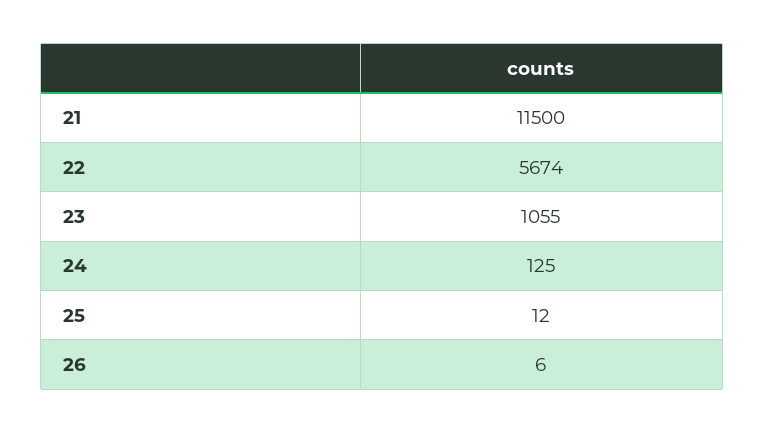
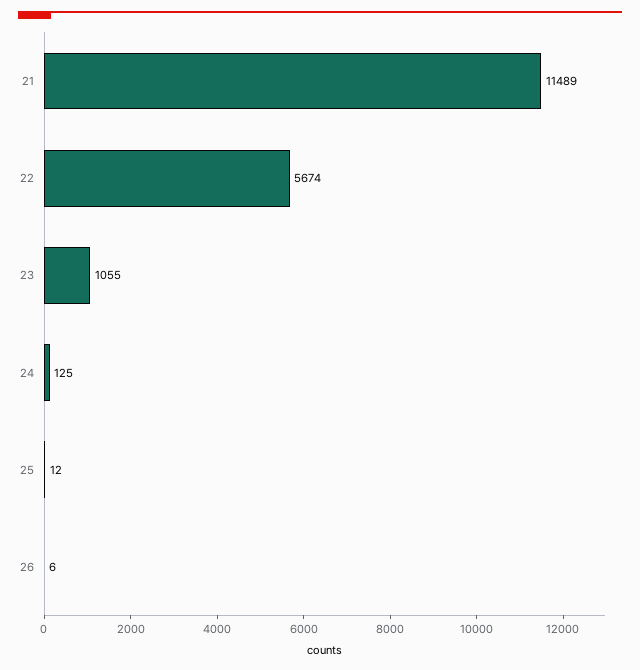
  {
-   "21": 11500,
+   "21": 11489,
    "22": 5674,
    "23": 1055,
    "24": 125,
    "25": 12,
    "26": 6
  }

